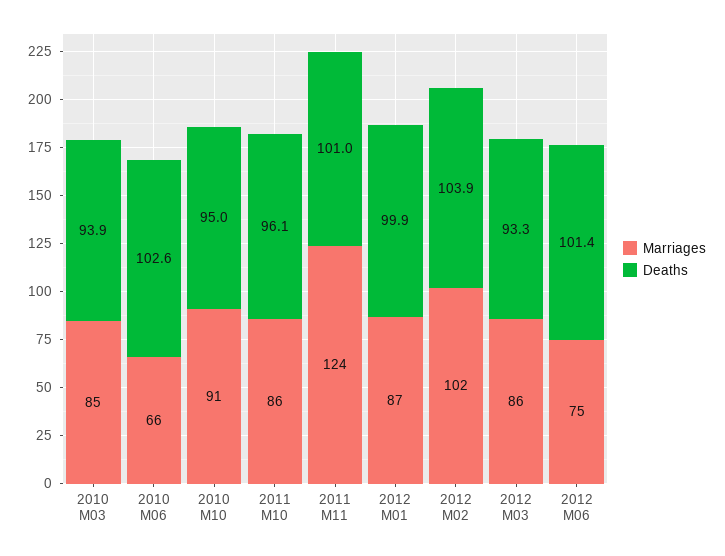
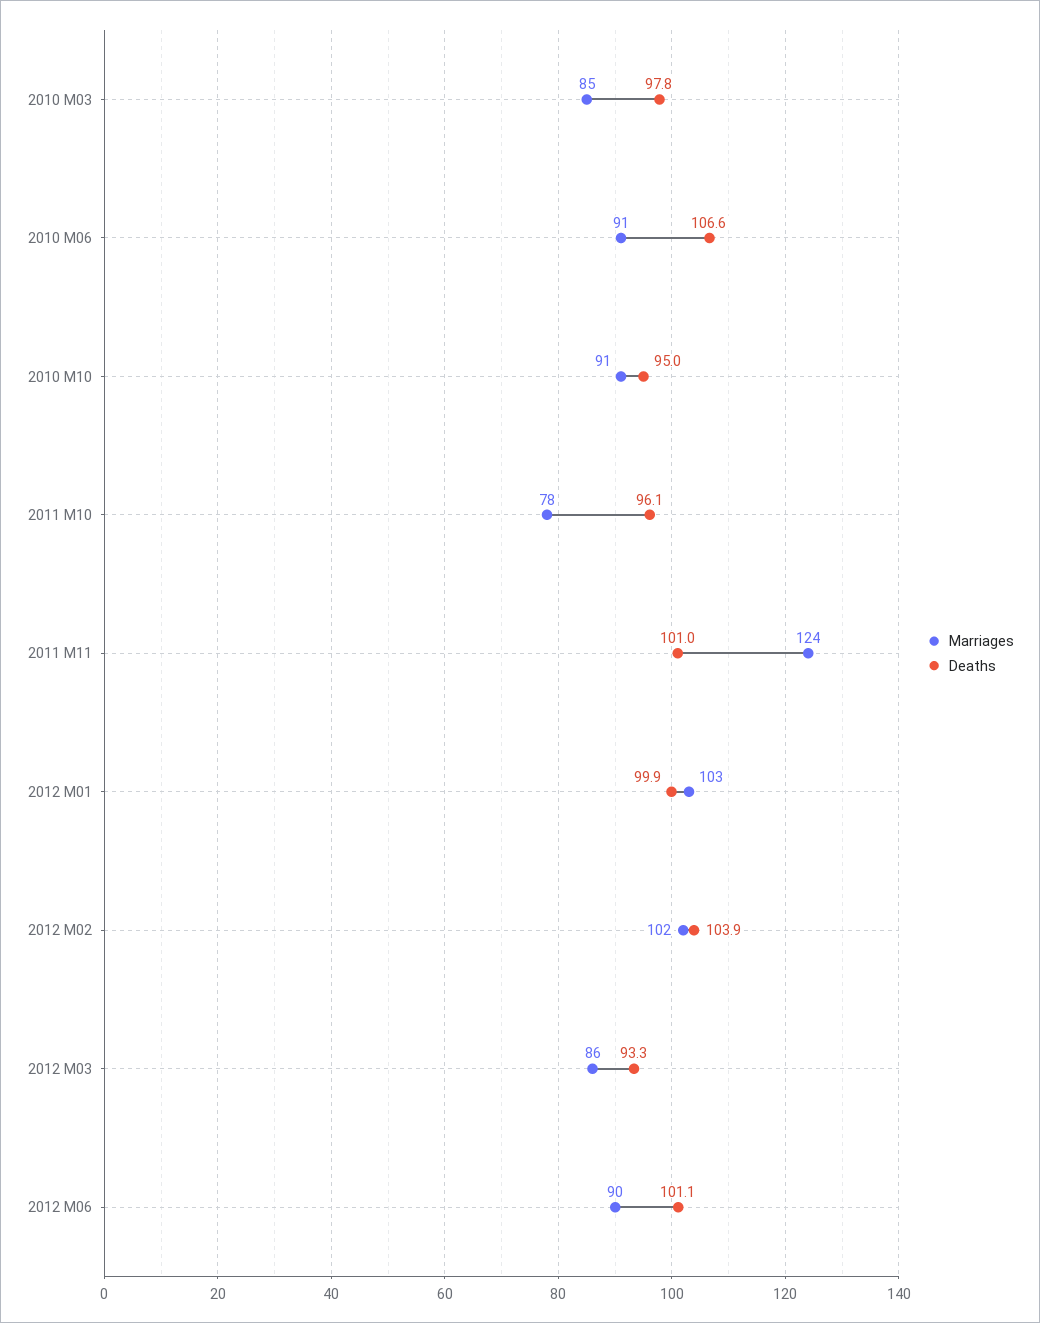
  {
    "Marriages": {
      "2010 M03": 85,
-     "2010 M06": 66,
+     "2010 M06": 91,
      "2010 M10": 91,
-     "2011 M10": 86,
+     "2011 M10": 78,
      "2011 M11": 124,
-     "2012 M01": 87,
+     "2012 M01": 103,
      "2012 M02": 102,
      "2012 M03": 86,
-     "2012 M06": 75
+     "2012 M06": 90
    },
    "Deaths": {
-     "2010 M03": 93.9,
+     "2010 M03": 97.8,
-     "2010 M06": 102.6,
+     "2010 M06": 106.6,
      "2010 M10": 95,
      "2011 M10": 96.1,
      "2011 M11": 101,
      "2012 M01": 99.9,
      "2012 M02": 103.9,
      "2012 M03": 93.3,
-     "2012 M06": 101.4
+     "2012 M06": 101.1
    }
  }

